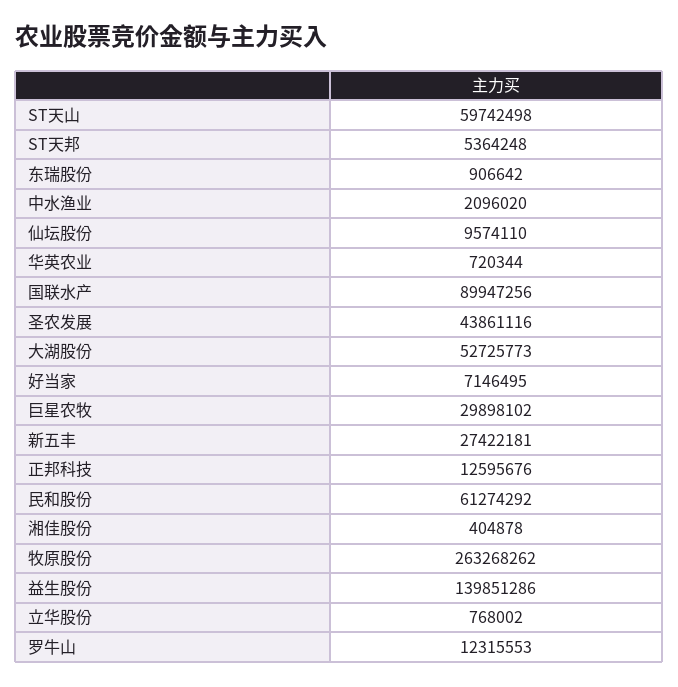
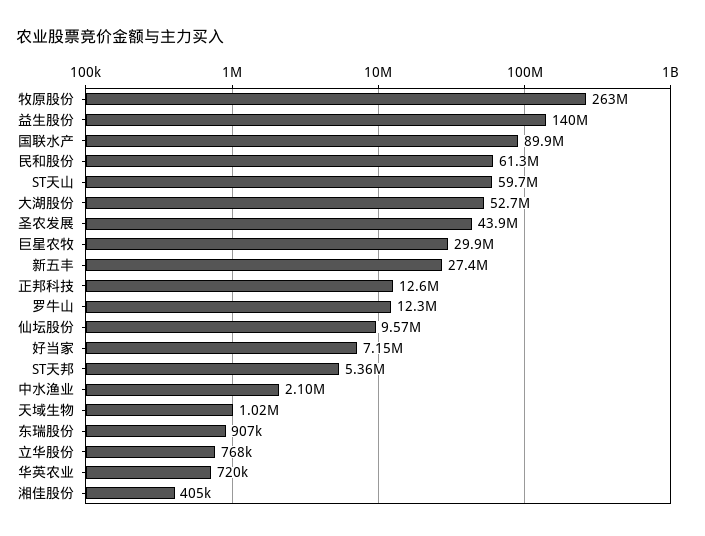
  {
    "ST天山": 59742498,
    "ST天邦": 5364248,
    "东瑞股份": 906642,
    "中水渔业": 2096020,
    "仙坛股份": 9574110,
    "华英农业": 720344,
    "国联水产": 89947256,
    "圣农发展": 43861116,
    "大湖股份": 52725773,
    "好当家": 7146495,
    "巨星农牧": 29898102,
    "新五丰": 27422181,
    "正邦科技": 12595676,
    "民和股份": 61274292,
    "湘佳股份": 404878,
    "牧原股份": 263268262,
    "益生股份": 139851286,
    "立华股份": 768002,
-   "罗牛山": 12315553
+   "罗牛山": 12315553,
+   "天域生物": 1020000
  }

